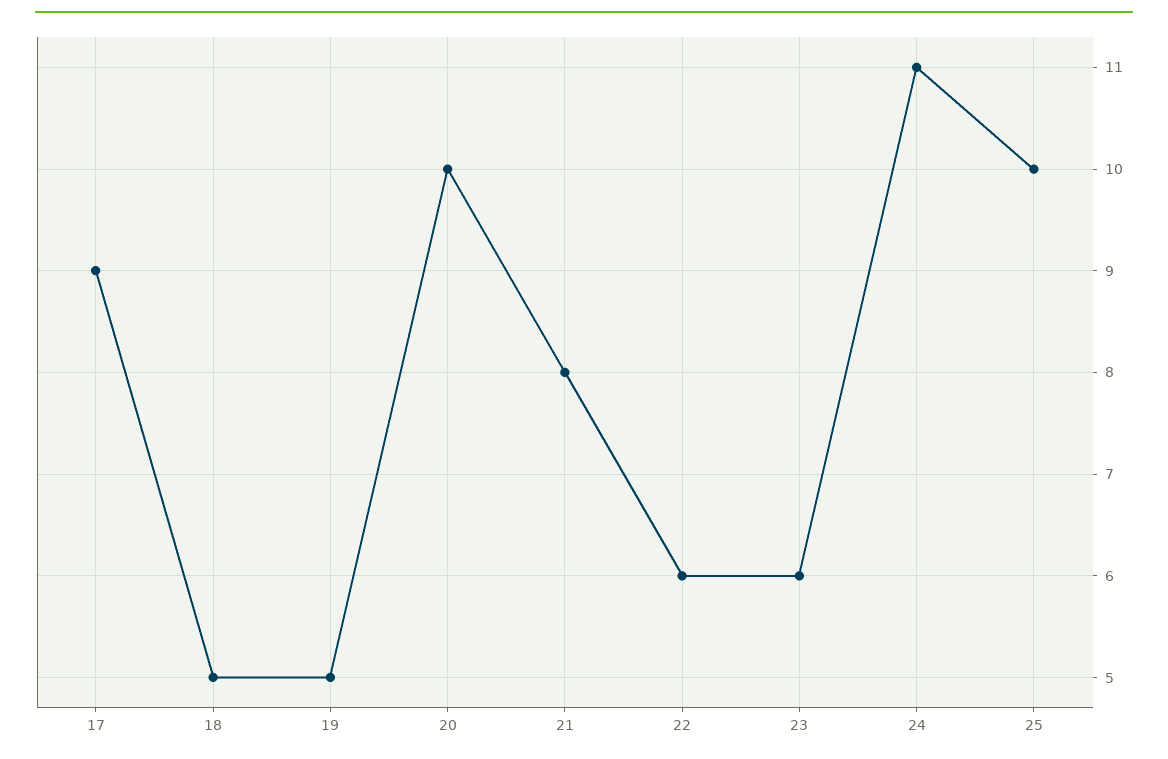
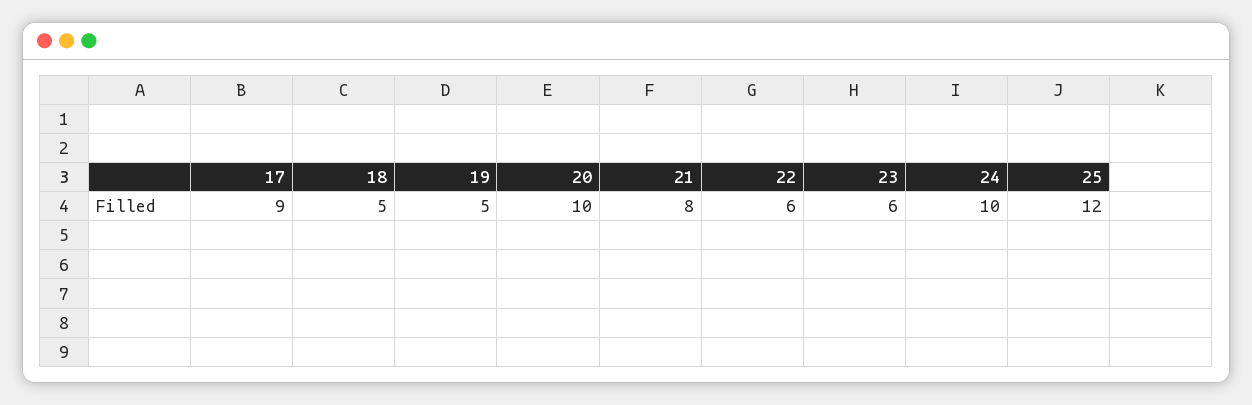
  {
    "17": 9,
    "18": 5,
    "19": 5,
    "20": 10,
    "21": 8,
    "22": 6,
    "23": 6,
-   "24": 11,
+   "24": 10,
-   "25": 10
+   "25": 12
  }

